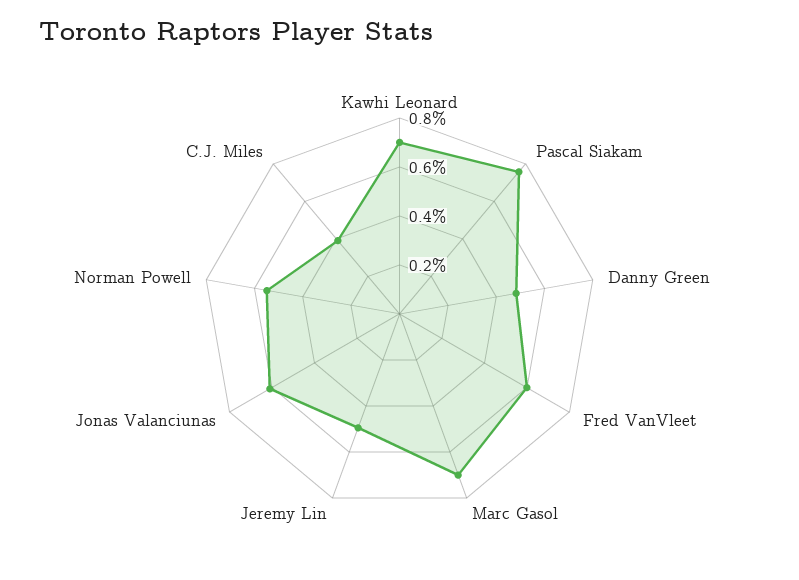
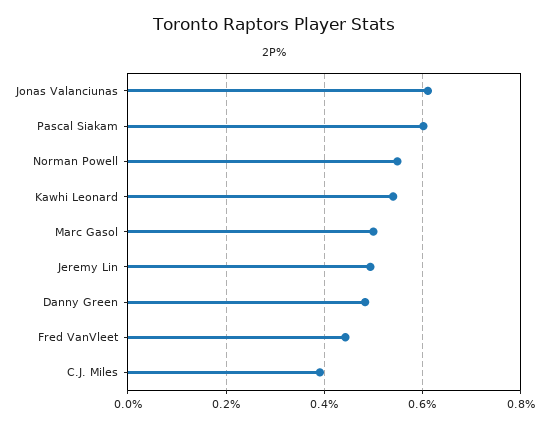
  {
-   "Kawhi Leonard": 0.7,
+   "Kawhi Leonard": 0.54,
-   "Pascal Siakam": 0.75,
+   "Pascal Siakam": 0.6,
    "Danny Green": 0.48,
-   "Fred VanVleet": 0.6,
+   "Fred VanVleet": 0.44,
-   "Marc Gasol": 0.7,
+   "Marc Gasol": 0.5,
    "Jeremy Lin": 0.5,
    "Jonas Valanciunas": 0.62,
    "Norman Powell": 0.54,
    "C.J. Miles": 0.4
  }

